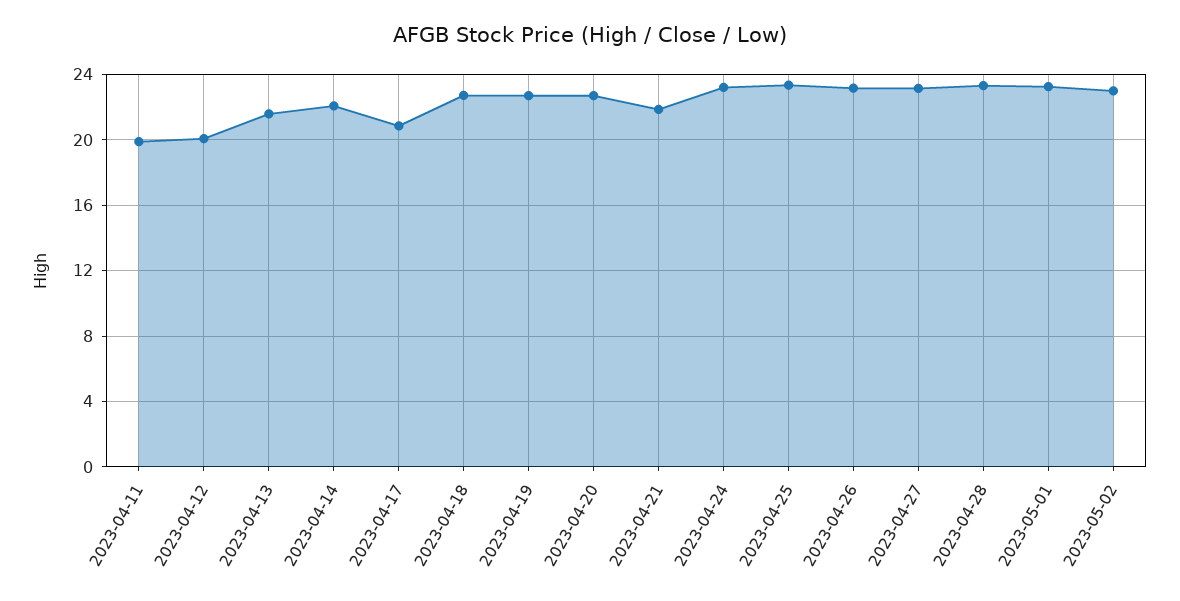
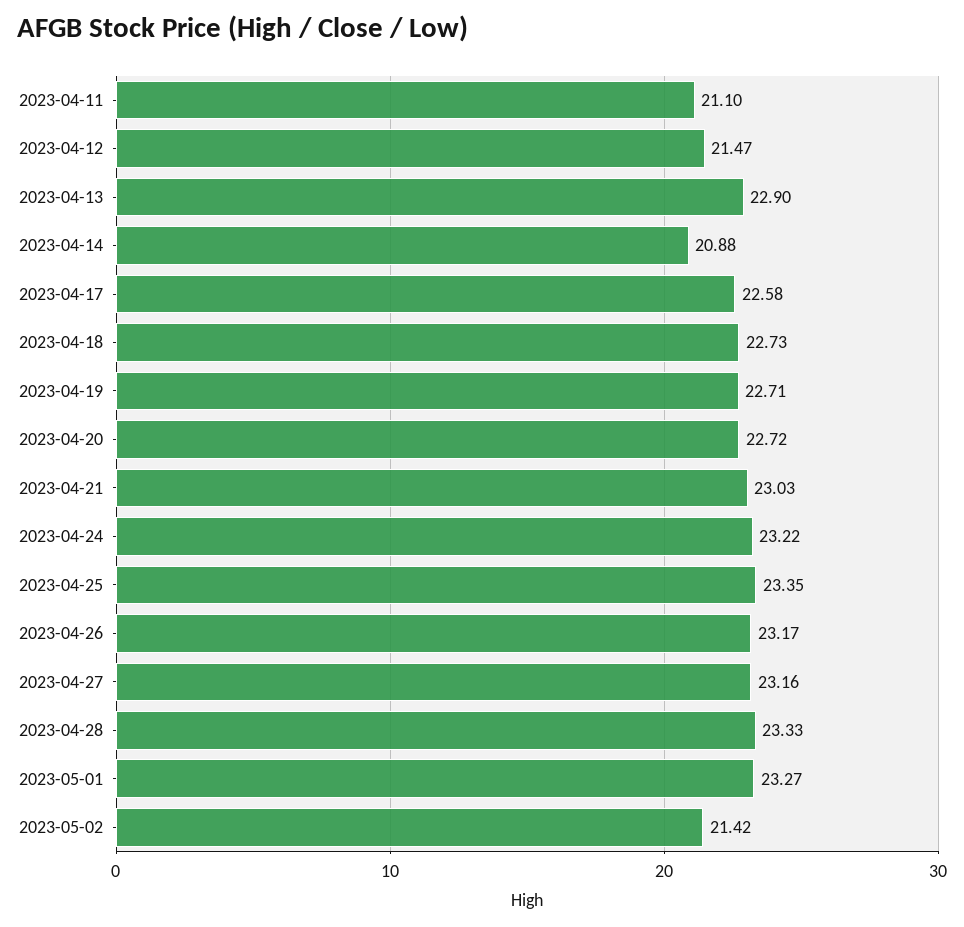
  {
-   "2023-04-11": 20,
+   "2023-04-11": 21.1,
-   "2023-04-12": 20,
+   "2023-04-12": 21.47,
-   "2023-04-13": 21.5,
+   "2023-04-13": 22.9,
-   "2023-04-14": 22,
+   "2023-04-14": 20.88,
-   "2023-04-17": 21,
+   "2023-04-17": 22.58,
    "2023-04-18": 22.73,
    "2023-04-19": 22.71,
    "2023-04-20": 22.72,
-   "2023-04-21": 22,
+   "2023-04-21": 23.03,
    "2023-04-24": 23.22,
    "2023-04-25": 23.35,
    "2023-04-26": 23.17,
    "2023-04-27": 23.16,
    "2023-04-28": 23.33,
    "2023-05-01": 23.27,
-   "2023-05-02": 23
+   "2023-05-02": 21.42
  }

